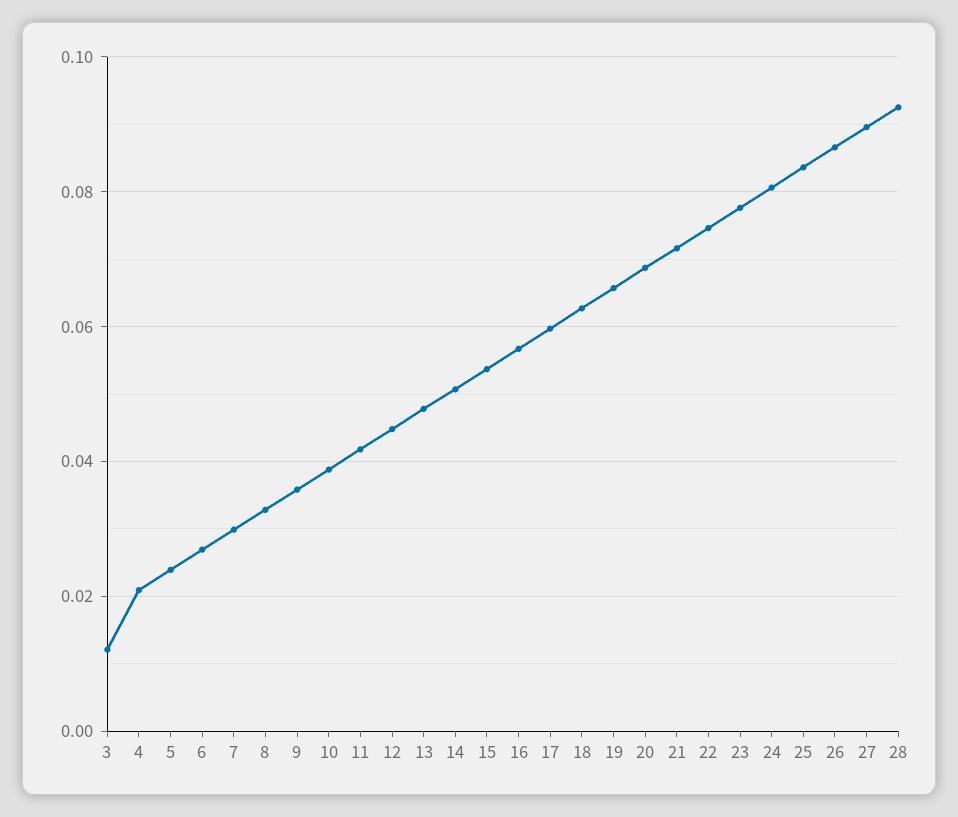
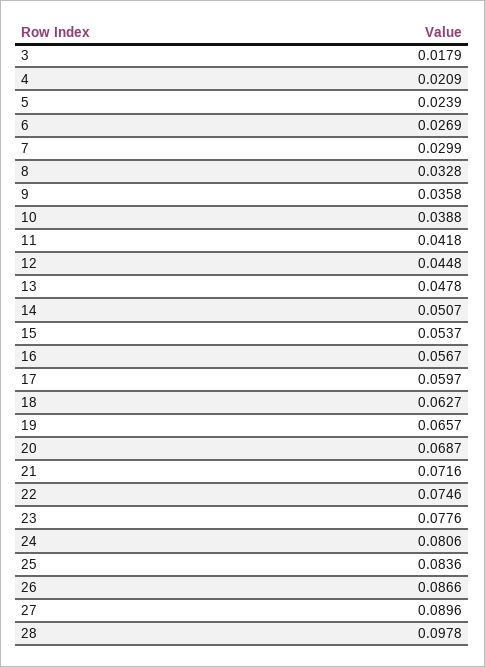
  {
-   "3": 0.012,
+   "3": 0.0179,
    "4": 0.0209,
    "5": 0.0239,
    "6": 0.0269,
    "7": 0.0299,
    "8": 0.0328,
    "9": 0.0358,
    "10": 0.0388,
    "11": 0.0418,
    "12": 0.0448,
    "13": 0.0478,
    "14": 0.0507,
    "15": 0.0537,
    "16": 0.0567,
    "17": 0.0597,
    "18": 0.0627,
    "19": 0.0657,
    "20": 0.0687,
    "21": 0.0716,
    "22": 0.0746,
    "23": 0.0776,
    "24": 0.0806,
    "25": 0.0836,
    "26": 0.0866,
    "27": 0.0896,
-   "28": 0.092
+   "28": 0.0978
  }

